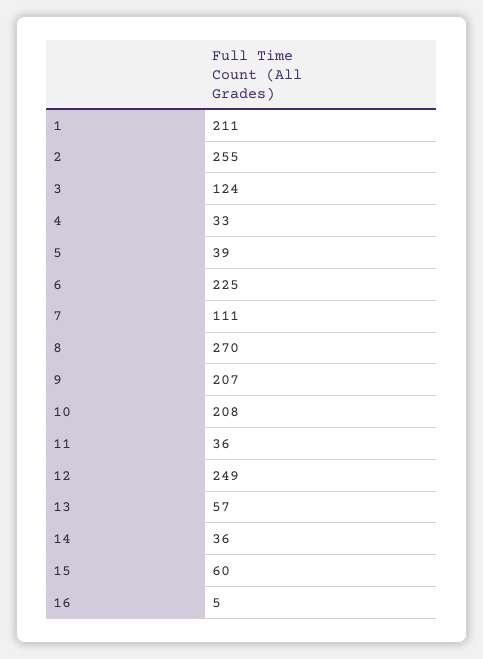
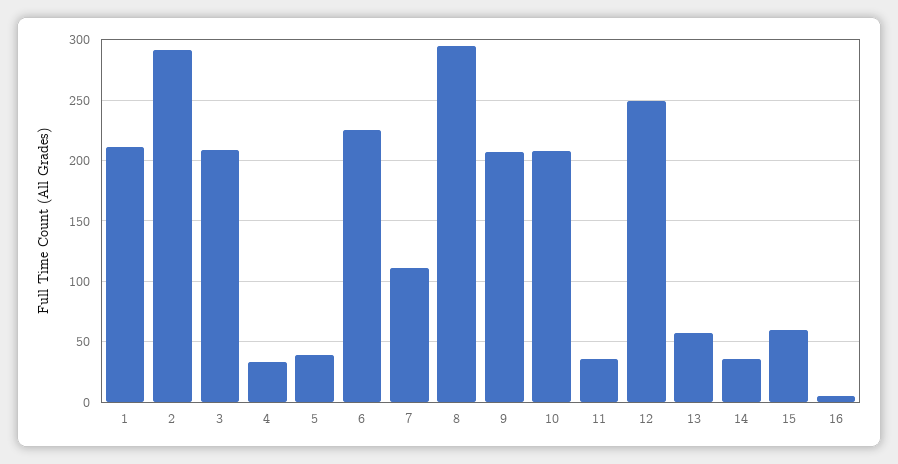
  {
    "1": 211,
-   "2": 255,
+   "2": 290,
-   "3": 124,
+   "3": 210,
    "4": 33,
    "5": 39,
    "6": 225,
    "7": 111,
-   "8": 270,
+   "8": 295,
    "9": 207,
    "10": 208,
    "11": 36,
    "12": 249,
    "13": 57,
    "14": 36,
    "15": 60,
    "16": 5
  }

